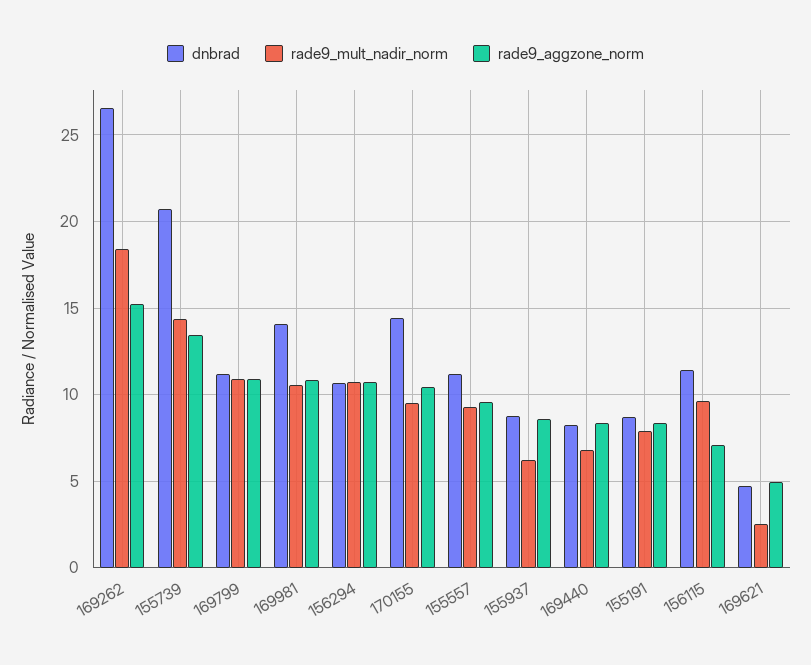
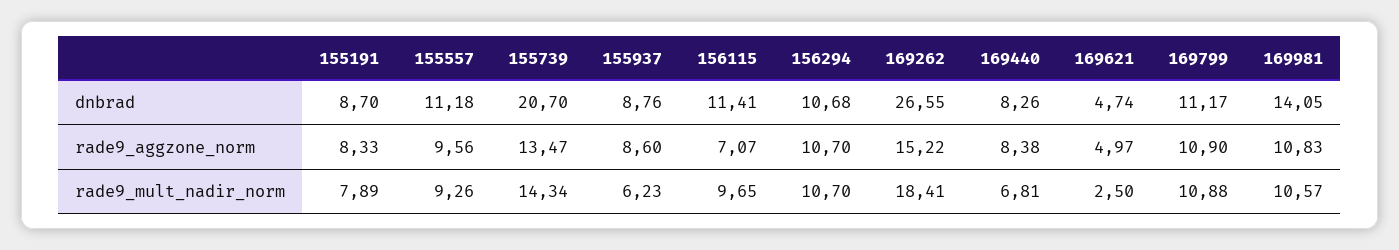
  {
    "dnbrad": {
      "169262": 26.55,
      "155739": 20.7,
      "169799": 11.17,
      "169981": 14.05,
      "156294": 10.68,
-     "170155": 14.5,
      "155557": 11.18,
      "155937": 8.76,
      "169440": 8.26,
      "155191": 8.7,
      "156115": 11.41,
      "169621": 4.74
    },
    "rade9_mult_nadir_norm": {
      "169262": 18.41,
      "155739": 14.34,
      "169799": 10.88,
      "169981": 10.57,
      "156294": 10.7,
-     "170155": 9.5,
      "155557": 9.26,
      "155937": 6.23,
      "169440": 6.81,
      "155191": 7.89,
      "156115": 9.65,
      "169621": 2.5
    },
    "rade9_aggzone_norm": {
      "169262": 15.22,
      "155739": 13.47,
      "169799": 10.9,
      "169981": 10.83,
      "156294": 10.7,
-     "170155": 10.5,
      "155557": 9.56,
      "155937": 8.6,
      "169440": 8.38,
      "155191": 8.33,
      "156115": 7.07,
      "169621": 4.97
    }
  }

